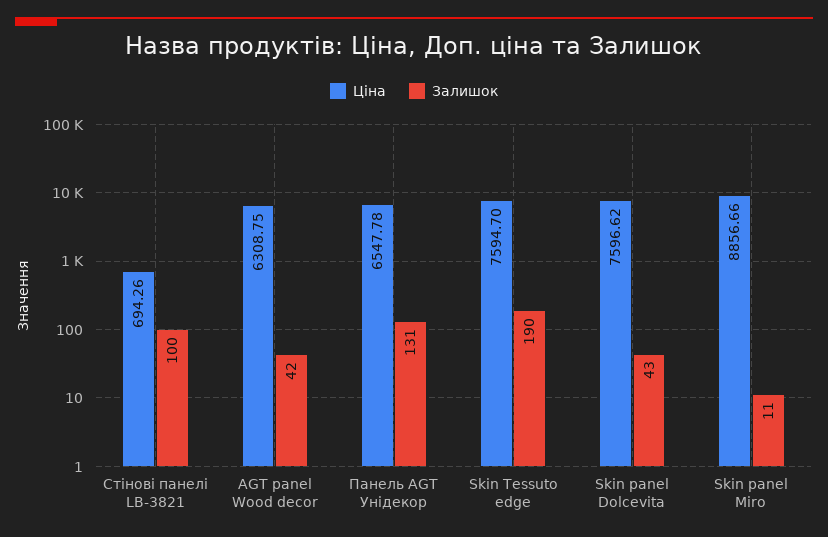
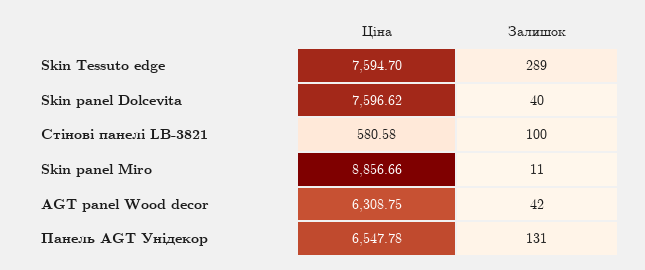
  {
    "Ціна": {
-     "Стінові панелі LB-3821": 694.26,
+     "Стінові панелі LB-3821": 580.58,
      "AGT panel Wood decor": 6308.75,
      "Панель AGT Унідекор": 6547.78,
      "Skin Tessuto edge": 7594.7,
      "Skin panel Dolcevita": 7596.62,
      "Skin panel Miro": 8856.66
    },
    "Залишок": {
      "Стінові панелі LB-3821": 100,
      "AGT panel Wood decor": 42,
      "Панель AGT Унідекор": 131,
-     "Skin Tessuto edge": 190,
+     "Skin Tessuto edge": 289,
-     "Skin panel Dolcevita": 43,
+     "Skin panel Dolcevita": 40,
      "Skin panel Miro": 11
    }
  }

